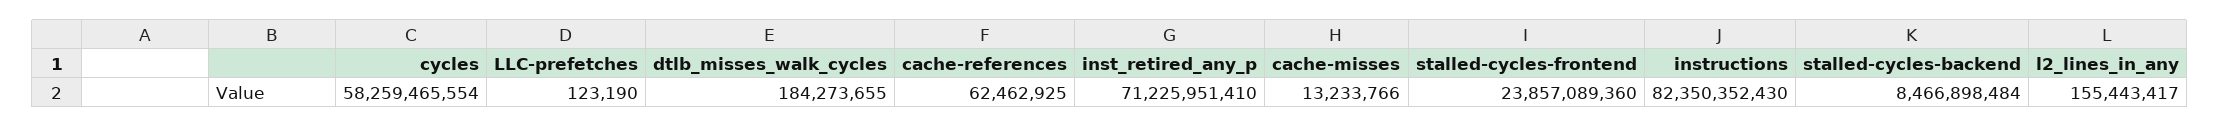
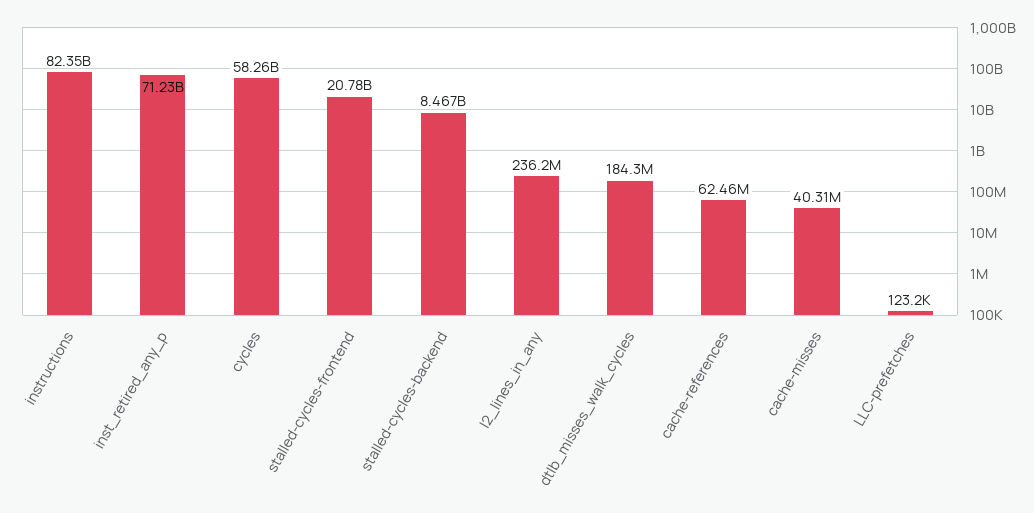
  {
    "cycles": 58259465554,
    "LLC-prefetches": 123190,
    "dtlb_misses_walk_cycles": 184273655,
    "cache-references": 62462925,
    "inst_retired_any_p": 71225951410,
-   "cache-misses": 13233766,
+   "cache-misses": 40310000,
-   "stalled-cycles-frontend": 23857089360,
+   "stalled-cycles-frontend": 20780000000,
    "instructions": 82350352430,
    "stalled-cycles-backend": 8466898484,
-   "l2_lines_in_any": 155443417
+   "l2_lines_in_any": 236200000
  }

